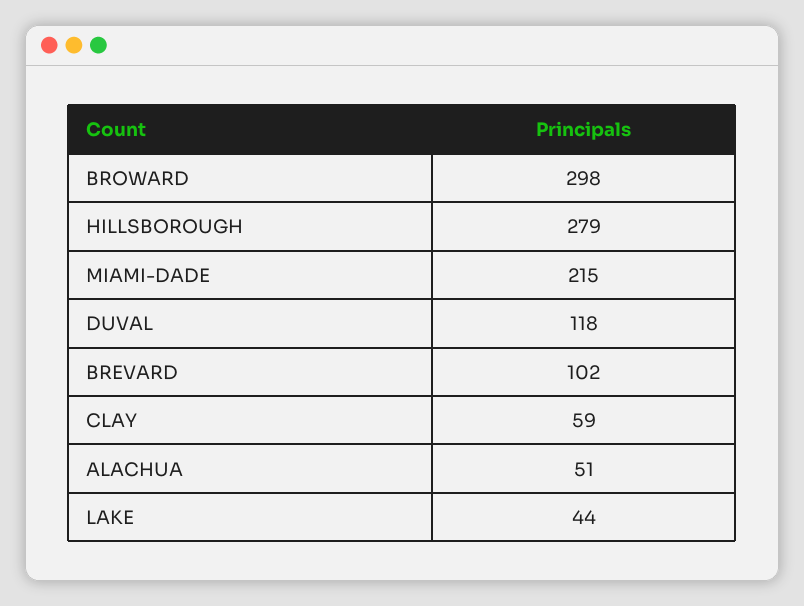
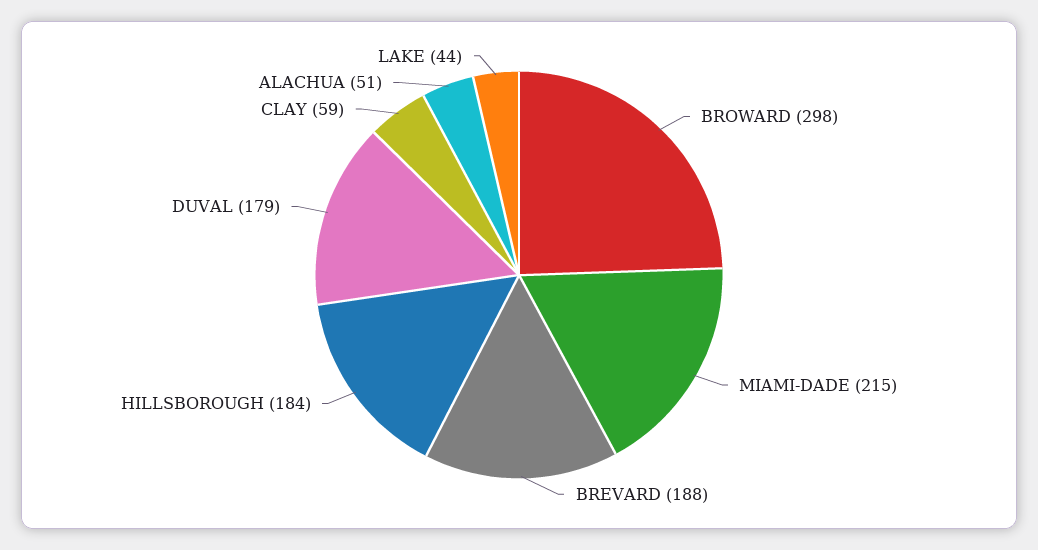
  {
    "BROWARD": 298,
-   "HILLSBOROUGH": 279,
+   "HILLSBOROUGH": 184,
    "MIAMI-DADE": 215,
-   "DUVAL": 118,
+   "DUVAL": 179,
-   "BREVARD": 102,
+   "BREVARD": 188,
    "CLAY": 59,
    "ALACHUA": 51,
    "LAKE": 44
  }

